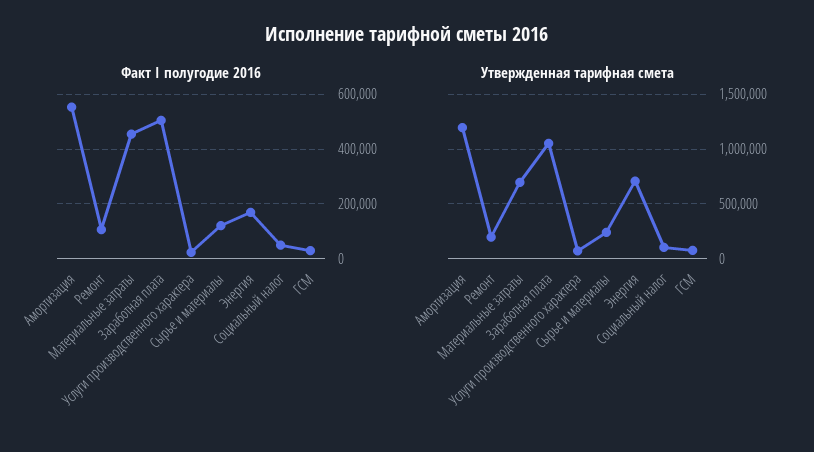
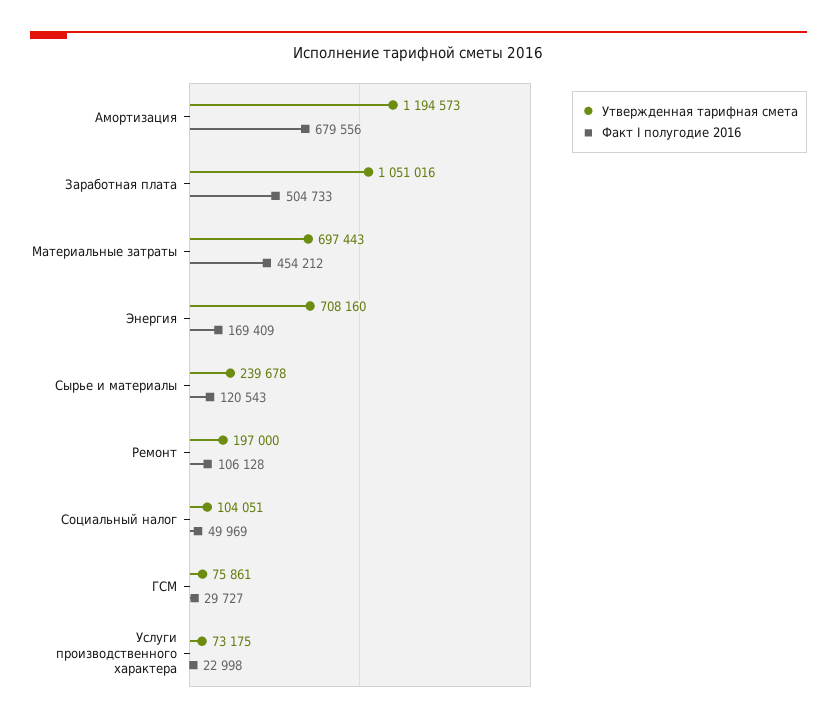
  {
    "Факт I полугодие 2016": {
-     "Амортизация": 550000,
+     "Амортизация": 679556,
      "Ремонт": 106128,
      "Материальные затраты": 454212,
      "Заработная плата": 504733,
      "Услуги производственного характера": 22998,
      "Сырье и материалы": 120543,
      "Энергия": 169409,
      "Социальный налог": 49969,
      "ГСМ": 29727
    },
    "Утвержденная тарифная смета": {
      "Амортизация": 1194573,
      "Ремонт": 197000,
      "Материальные затраты": 697443,
      "Заработная плата": 1051016,
      "Услуги производственного характера": 73175,
      "Сырье и материалы": 239678,
      "Энергия": 708160,
      "Социальный налог": 104051,
      "ГСМ": 75861
    }
  }

